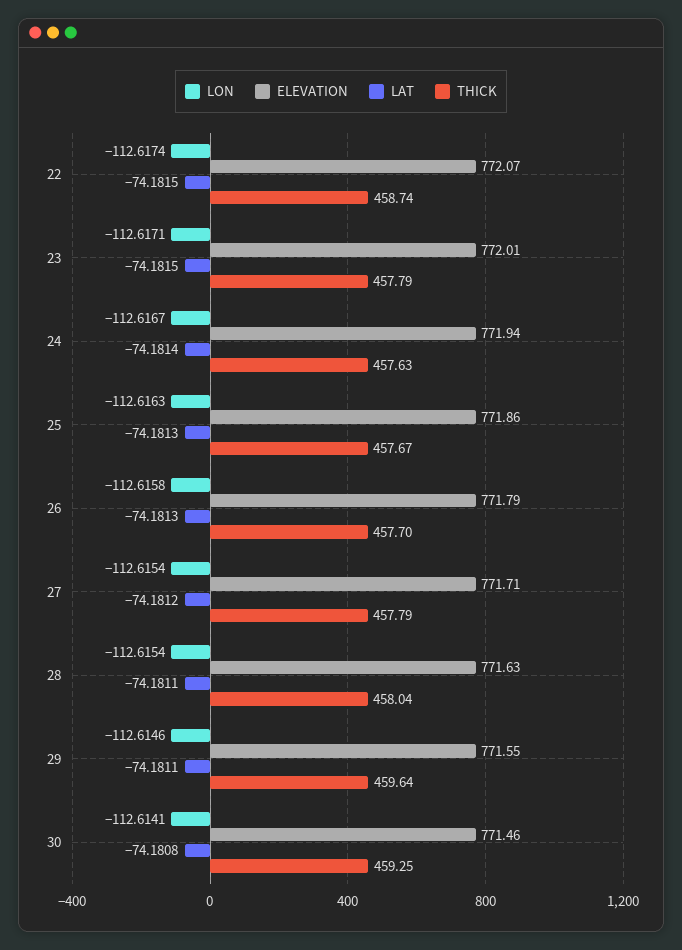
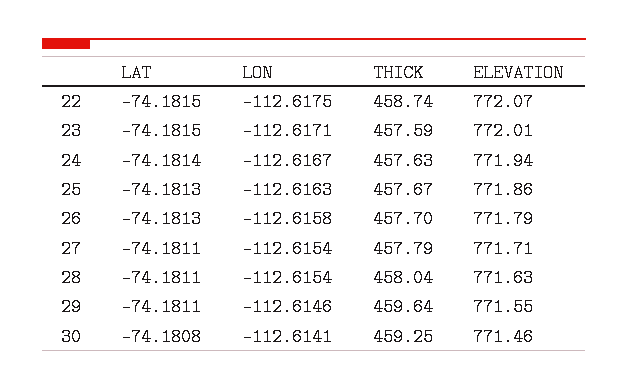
  {
    "LON": {
-     "22": -112.6174,
+     "22": -112.6175,
      "23": -112.6171,
      "24": -112.6167,
      "25": -112.6163,
      "26": -112.6158,
      "27": -112.6154,
      "28": -112.6154,
      "29": -112.6146,
      "30": -112.6141
    },
    "ELEVATION": {
      "22": 772.07,
      "23": 772.01,
      "24": 771.94,
      "25": 771.86,
      "26": 771.79,
      "27": 771.71,
      "28": 771.63,
      "29": 771.55,
      "30": 771.46
    },
    "LAT": {
      "22": -74.1815,
      "23": -74.1815,
      "24": -74.1814,
      "25": -74.1813,
      "26": -74.1813,
-     "27": -74.1812,
+     "27": -74.1811,
      "28": -74.1811,
      "29": -74.1811,
      "30": -74.1808
    },
    "THICK": {
      "22": 458.74,
-     "23": 457.79,
+     "23": 457.59,
      "24": 457.63,
      "25": 457.67,
      "26": 457.7,
      "27": 457.79,
      "28": 458.04,
      "29": 459.64,
      "30": 459.25
    }
  }

